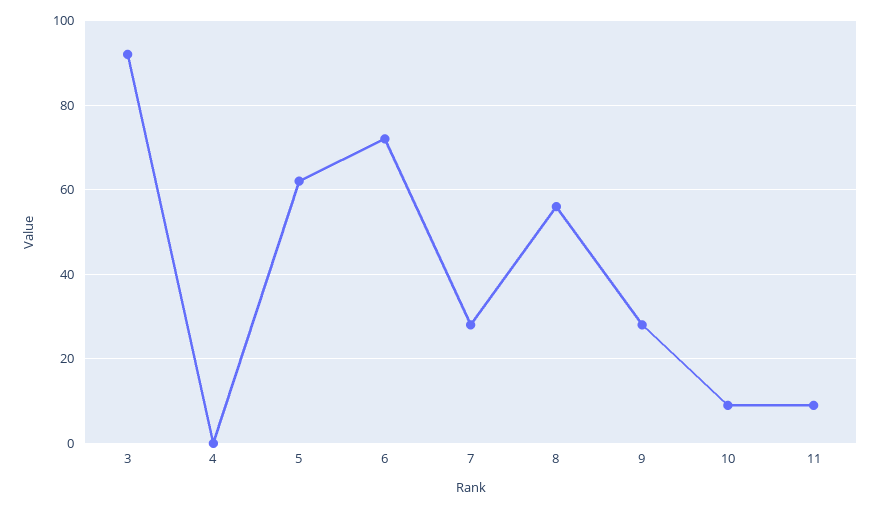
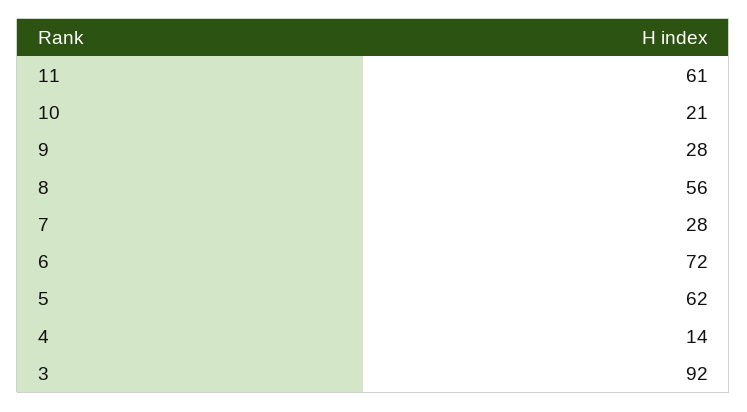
  {
    "3": 92,
-   "4": 0,
+   "4": 14,
    "5": 62,
    "6": 72,
    "7": 28,
    "8": 56,
    "9": 28,
-   "10": 10,
+   "10": 21,
-   "11": 10
+   "11": 61
  }

